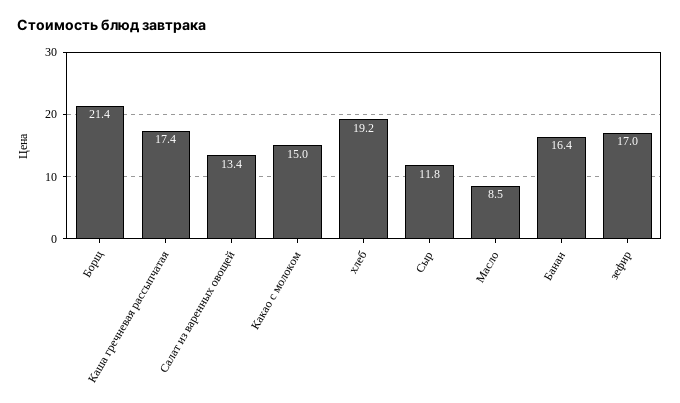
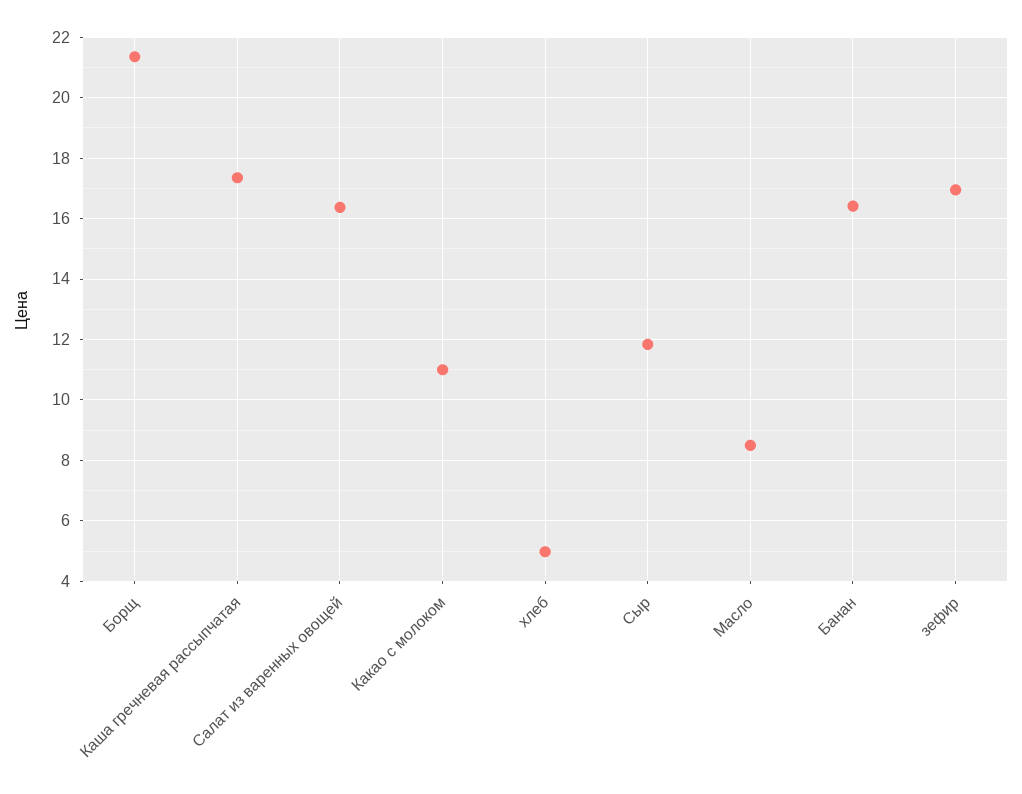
  {
    "Борщ": 21.4,
    "Каша гречневая рассыпчатая": 17.4,
-   "Салат из варенных овощей": 13.4,
+   "Салат из варенных овощей": 16.4,
-   "Какао с молоком": 15,
+   "Какао с молоком": 11,
-   "хлеб": 19.2,
+   "хлеб": 5,
    "Сыр": 11.8,
    "Масло": 8.5,
    "Банан": 16.4,
    "зефир": 17
  }

